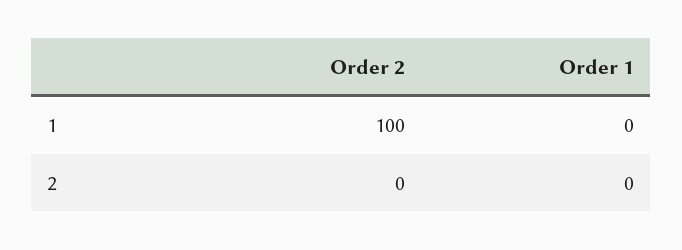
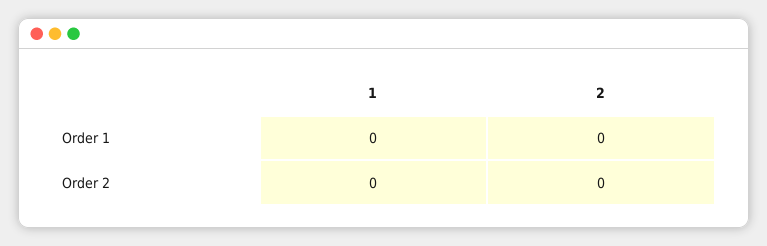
  {
    "Order 2": {
-     "1": 100,
+     "1": 0,
      "2": 0
    },
    "Order 1": {
      "1": 0,
      "2": 0
    }
  }

